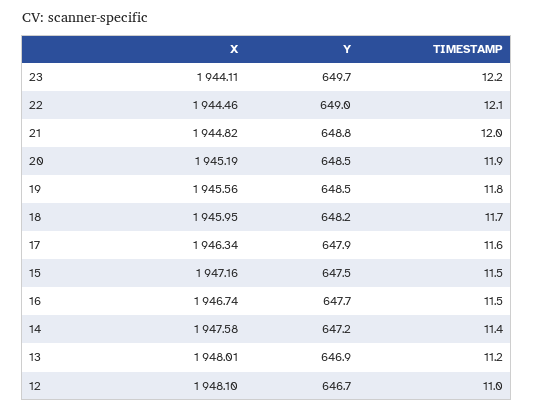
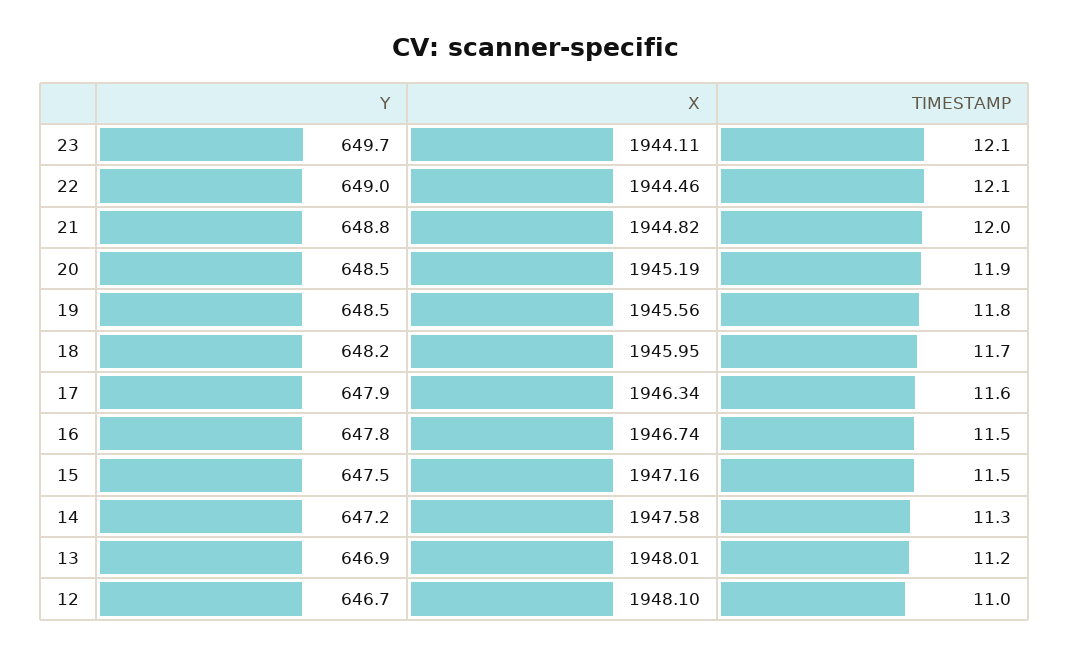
  {
    "X": {
      "23": 1944.11,
      "22": 1944.46,
      "21": 1944.82,
      "20": 1945.19,
      "19": 1945.56,
      "18": 1945.95,
      "17": 1946.34,
      "15": 1947.16,
      "16": 1946.74,
      "14": 1947.58,
      "13": 1948.01,
      "12": 1948.1
    },
    "Y": {
      "23": 649.7,
      "22": 649,
      "21": 648.8,
      "20": 648.5,
      "19": 648.5,
      "18": 648.2,
      "17": 647.9,
      "15": 647.5,
-     "16": 647.7,
+     "16": 647.8,
      "14": 647.2,
      "13": 646.9,
      "12": 646.7
    },
    "TIMESTAMP": {
-     "23": 12.2,
+     "23": 12.1,
      "22": 12.1,
      "21": 12,
      "20": 11.9,
      "19": 11.8,
      "18": 11.7,
      "17": 11.6,
      "15": 11.5,
      "16": 11.5,
-     "14": 11.4,
+     "14": 11.3,
      "13": 11.2,
      "12": 11
    }
  }

